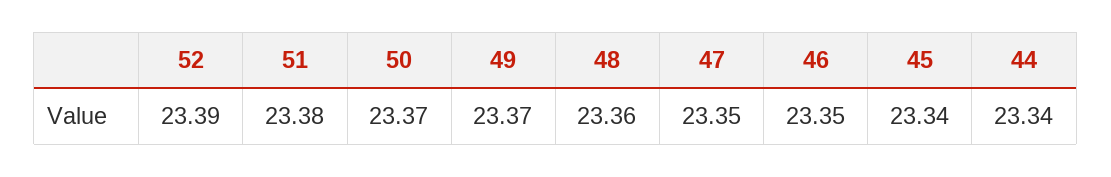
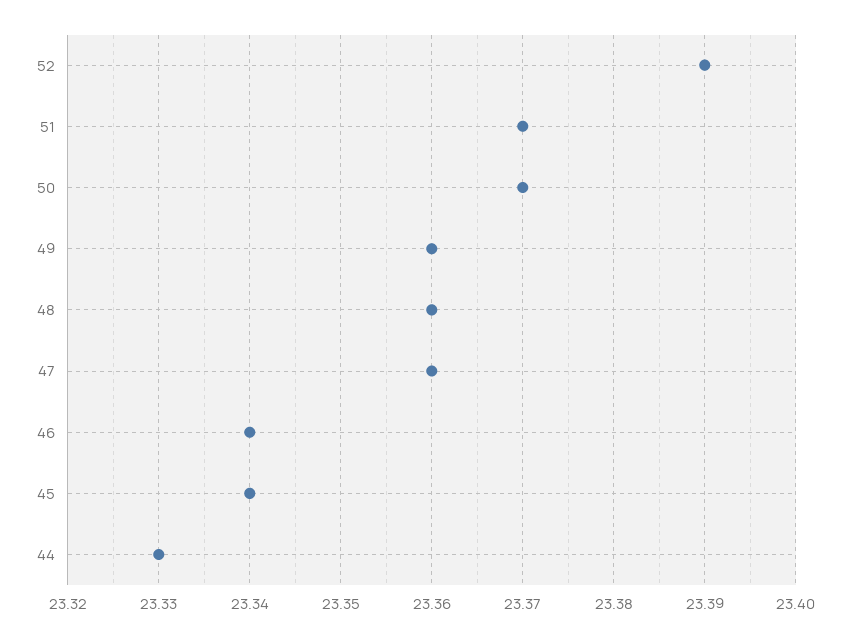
  {
    "52": 23.39,
-   "51": 23.38,
+   "51": 23.37,
    "50": 23.37,
-   "49": 23.37,
+   "49": 23.36,
    "48": 23.36,
-   "47": 23.35,
+   "47": 23.36,
-   "46": 23.35,
+   "46": 23.34,
    "45": 23.34,
-   "44": 23.34
+   "44": 23.33
  }

